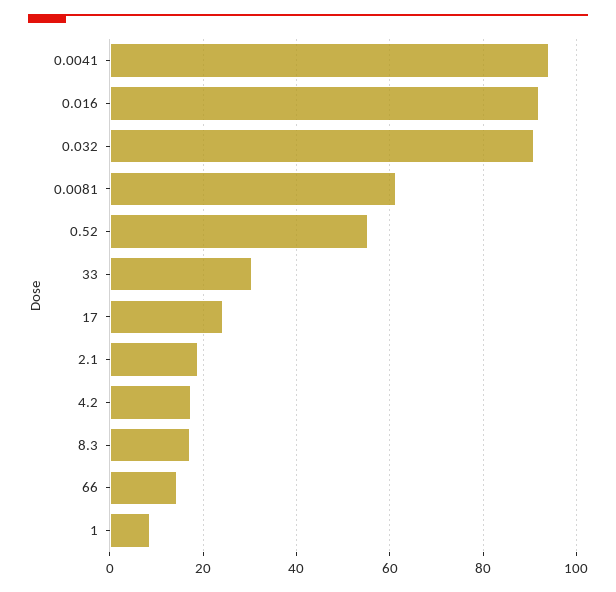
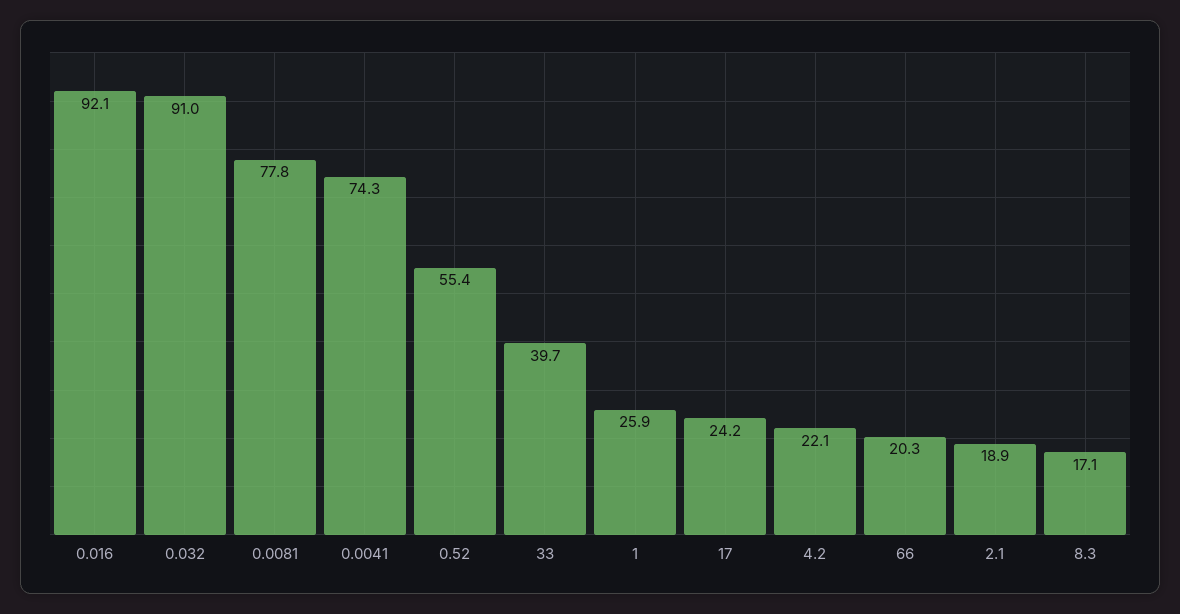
  {
-   "0.0041": 94,
+   "0.0041": 74.3,
    "0.016": 92.1,
    "0.032": 91,
-   "0.0081": 62,
+   "0.0081": 77.8,
    "0.52": 55.4,
-   "33": 30,
+   "33": 39.7,
    "17": 24.2,
    "2.1": 18.9,
-   "4.2": 18,
+   "4.2": 22.1,
    "8.3": 17.1,
-   "66": 14,
+   "66": 20.3,
-   "1": 8
+   "1": 25.9
  }

